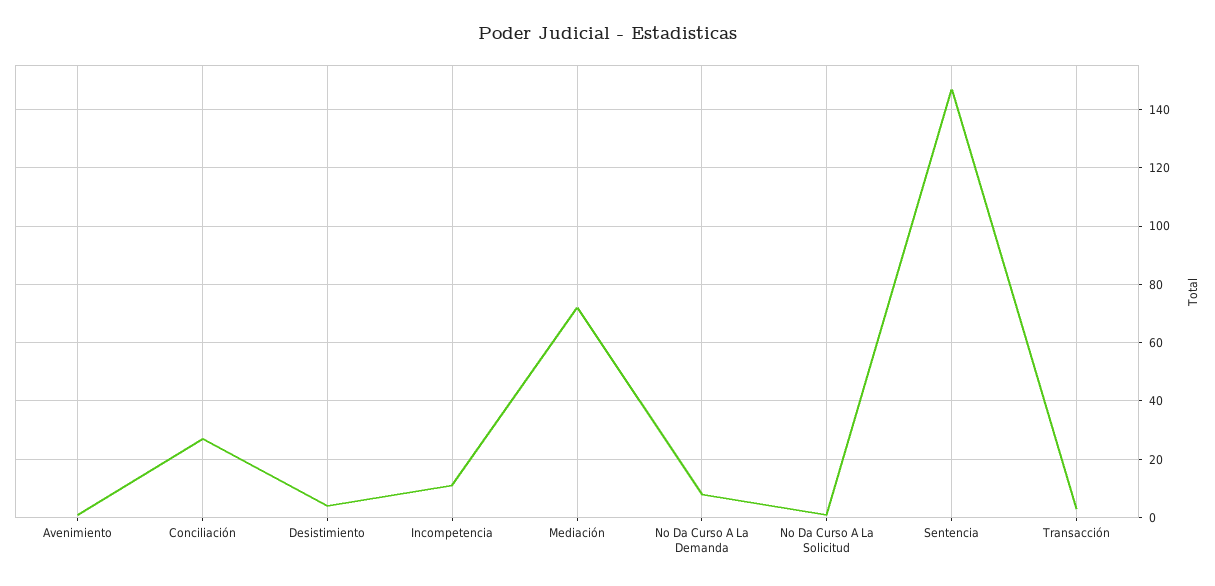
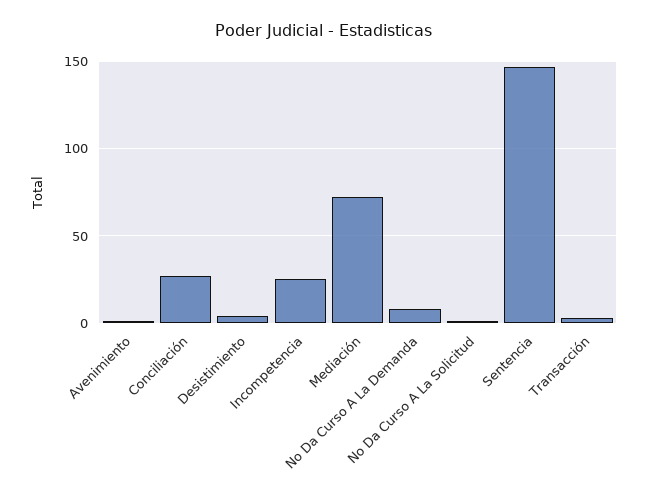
  {
    "Avenimiento": 0,
    "Conciliación": 25,
    "Desistimiento": 5,
-   "Incompetencia": 10,
+   "Incompetencia": 25,
    "Mediación": 70,
    "No Da Curso A La Demanda": 10,
    "No Da Curso A La Solicitud": 0,
    "Sentencia": 145,
    "Transacción": 5
  }

